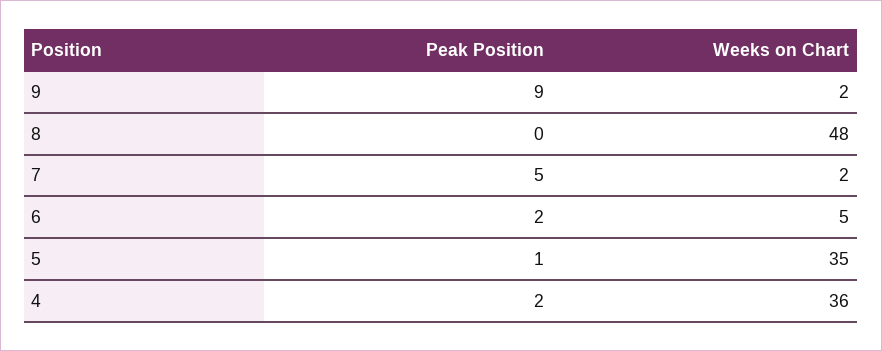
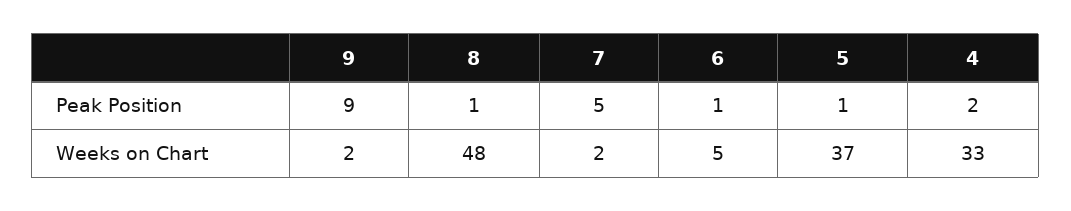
  {
    "Peak Position": {
      "9": 9,
-     "8": 0,
+     "8": 1,
      "7": 5,
-     "6": 2,
+     "6": 1,
      "5": 1,
      "4": 2
    },
    "Weeks on Chart": {
      "9": 2,
      "8": 48,
      "7": 2,
      "6": 5,
-     "5": 35,
+     "5": 37,
-     "4": 36
+     "4": 33
    }
  }

